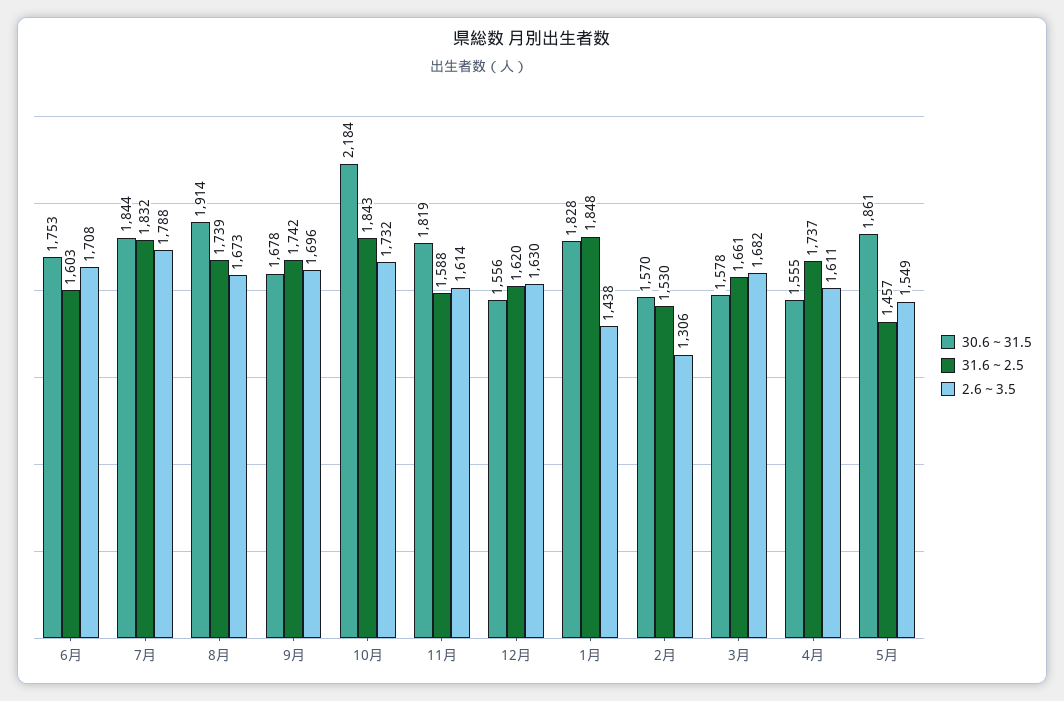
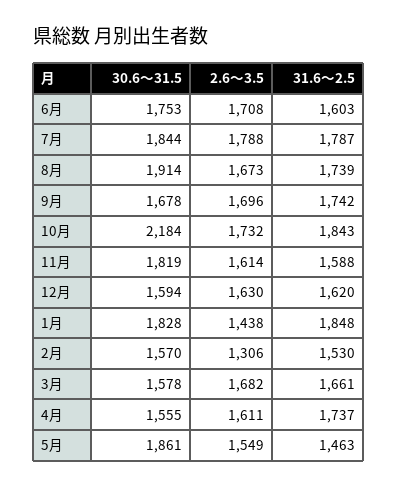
  {
    "30.6～31.5": {
      "6月": 1753,
      "7月": 1844,
      "8月": 1914,
      "9月": 1678,
      "10月": 2184,
      "11月": 1819,
-     "12月": 1556,
+     "12月": 1594,
      "1月": 1828,
      "2月": 1570,
      "3月": 1578,
      "4月": 1555,
      "5月": 1861
    },
    "31.6～2.5": {
      "6月": 1603,
-     "7月": 1832,
+     "7月": 1787,
      "8月": 1739,
      "9月": 1742,
      "10月": 1843,
      "11月": 1588,
      "12月": 1620,
      "1月": 1848,
      "2月": 1530,
      "3月": 1661,
      "4月": 1737,
-     "5月": 1457
+     "5月": 1463
    },
    "2.6～3.5": {
      "6月": 1708,
      "7月": 1788,
      "8月": 1673,
      "9月": 1696,
      "10月": 1732,
      "11月": 1614,
      "12月": 1630,
      "1月": 1438,
      "2月": 1306,
      "3月": 1682,
      "4月": 1611,
      "5月": 1549
    }
  }

